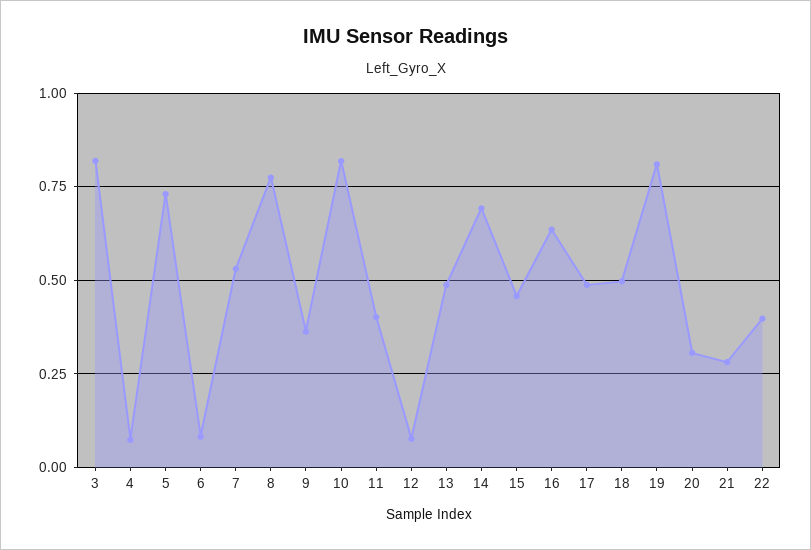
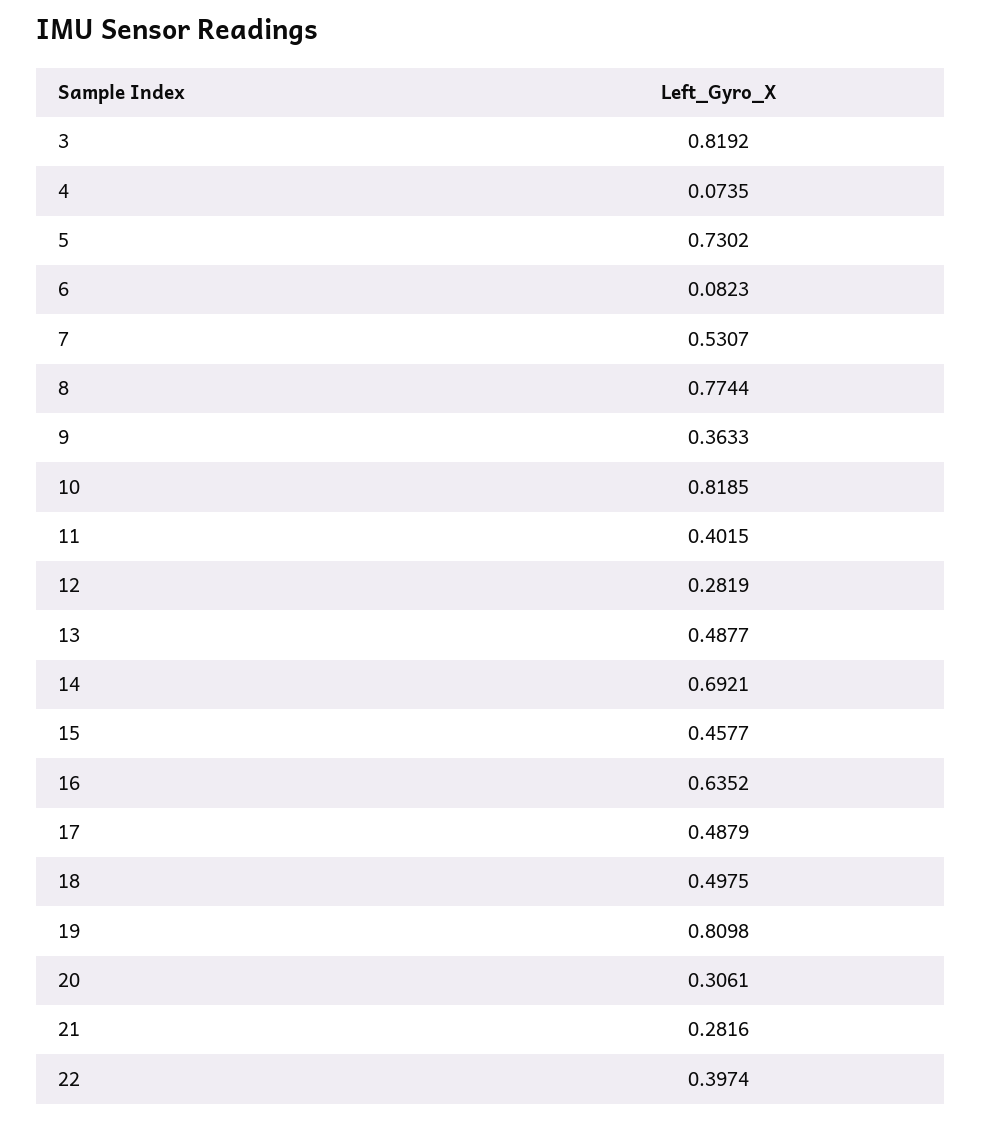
  {
    "3": 0.8192,
    "4": 0.0735,
    "5": 0.7302,
    "6": 0.0823,
    "7": 0.5307,
    "8": 0.7744,
    "9": 0.3633,
    "10": 0.8185,
    "11": 0.4015,
-   "12": 0.075,
+   "12": 0.2819,
    "13": 0.4877,
    "14": 0.6921,
    "15": 0.4577,
    "16": 0.6352,
    "17": 0.4879,
    "18": 0.4975,
    "19": 0.8098,
    "20": 0.3061,
    "21": 0.2816,
    "22": 0.3974
  }

